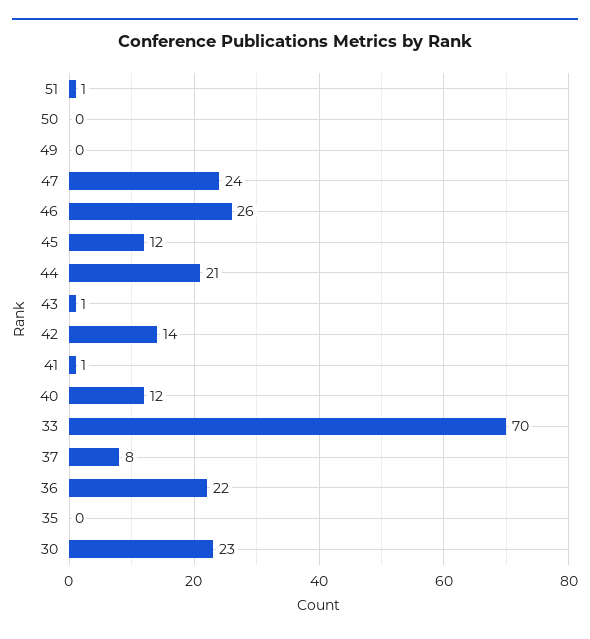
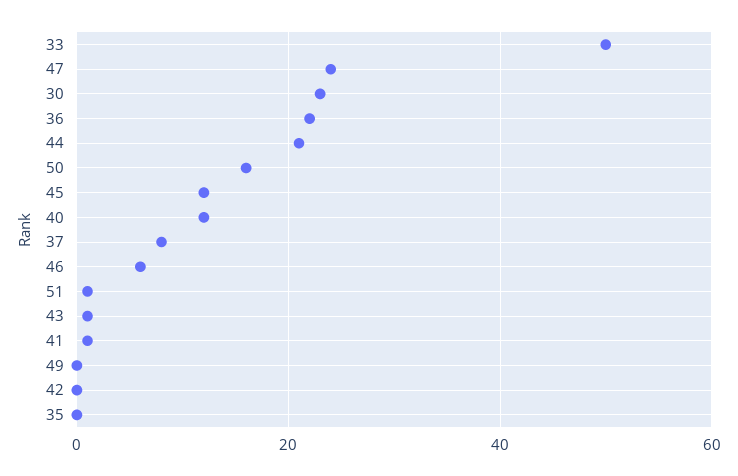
  {
    "51": 1,
-   "50": 0,
+   "50": 15,
    "49": 0,
    "47": 24,
-   "46": 26,
+   "46": 5,
    "45": 12,
    "44": 21,
    "43": 1,
-   "42": 14,
+   "42": 0,
    "41": 1,
    "40": 12,
-   "33": 70,
+   "33": 50,
    "37": 8,
    "36": 22,
    "35": 0,
    "30": 23
  }

